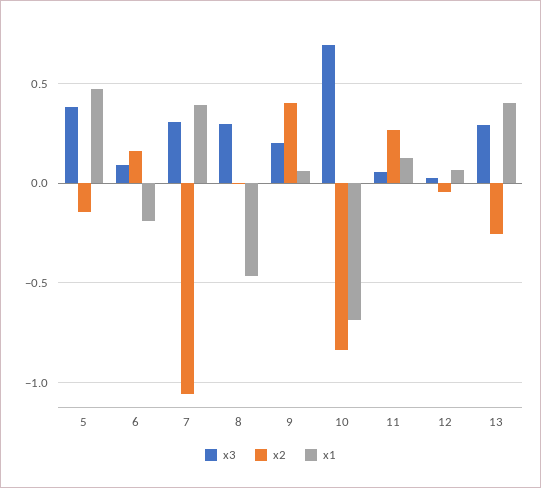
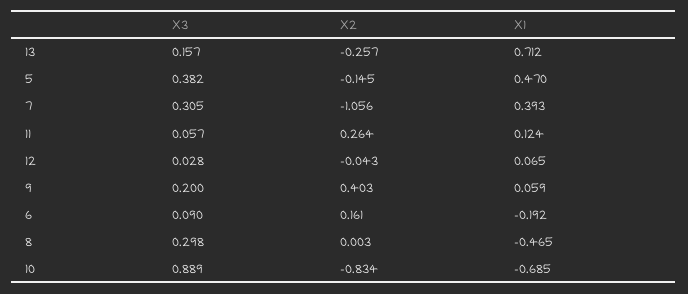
  {
    "x3": {
      "5": 0.382,
      "6": 0.09,
      "7": 0.305,
      "8": 0.298,
      "9": 0.2,
-     "10": 0.7,
+     "10": 0.889,
      "11": 0.057,
      "12": 0.028,
-     "13": 0.3
+     "13": 0.157
    },
    "x2": {
      "5": -0.145,
      "6": 0.161,
      "7": -1.056,
      "8": 0.003,
      "9": 0.403,
      "10": -0.834,
      "11": 0.264,
      "12": -0.043,
      "13": -0.257
    },
    "x1": {
      "5": 0.47,
      "6": -0.192,
      "7": 0.393,
      "8": -0.465,
      "9": 0.059,
      "10": -0.685,
      "11": 0.124,
      "12": 0.065,
-     "13": 0.4
+     "13": 0.712
    }
  }

